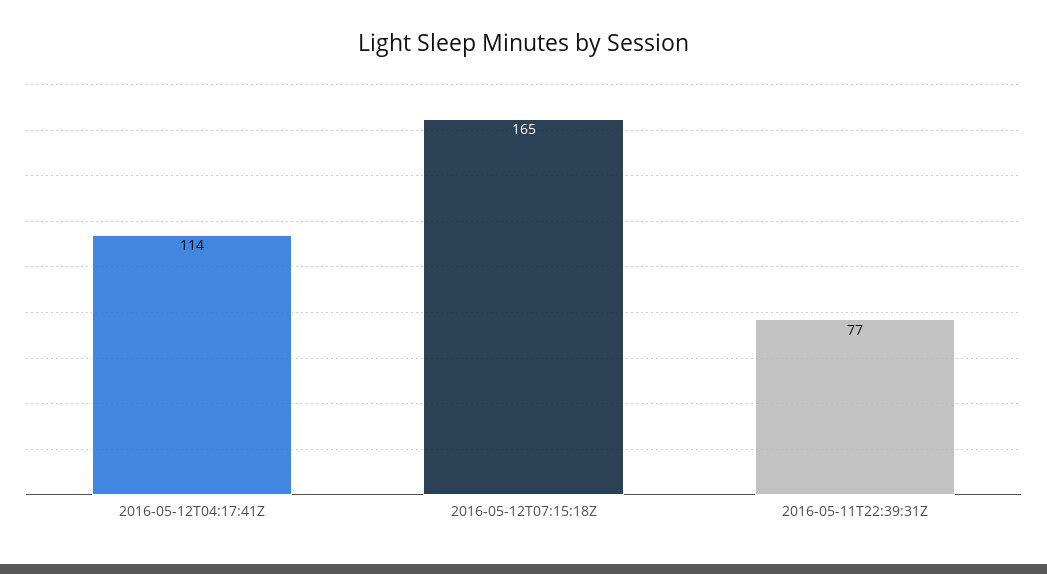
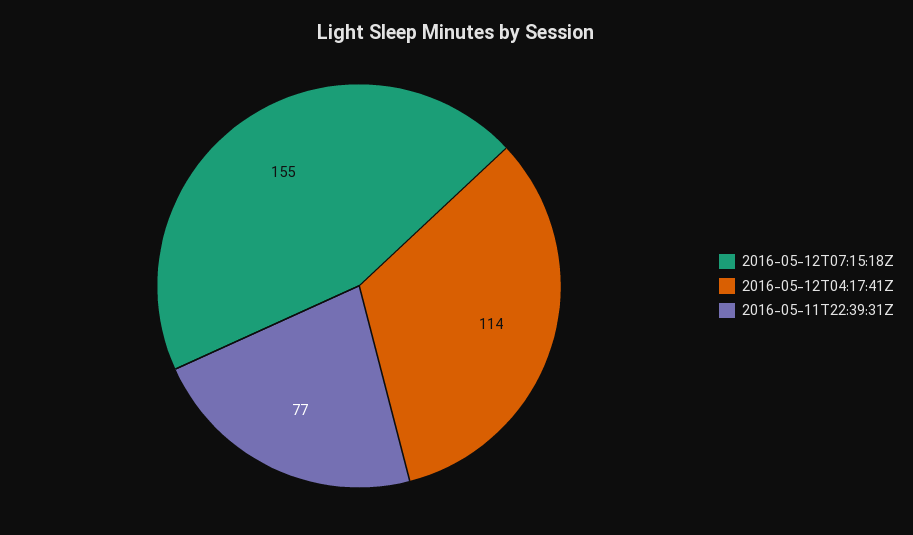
  {
    "2016-05-12T04:17:41Z": 114,
-   "2016-05-12T07:15:18Z": 165,
+   "2016-05-12T07:15:18Z": 155,
    "2016-05-11T22:39:31Z": 77
  }

